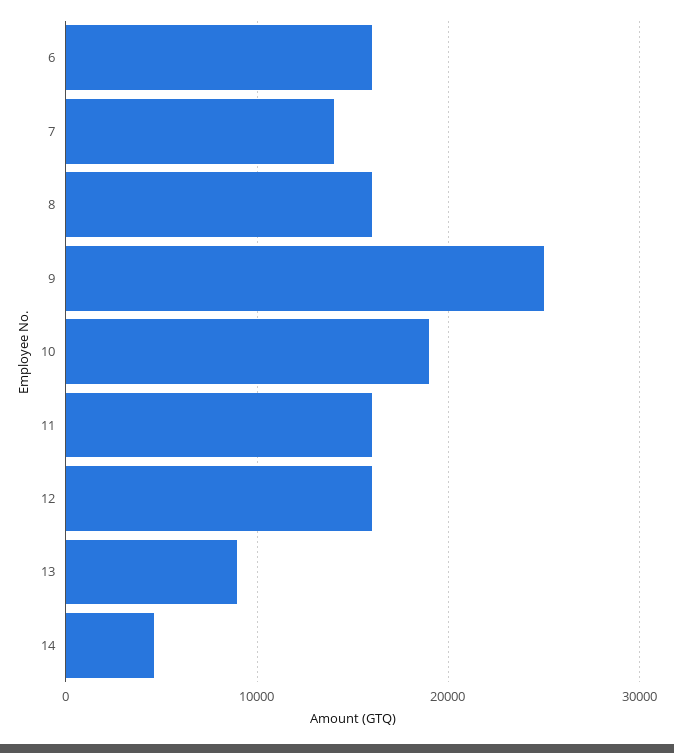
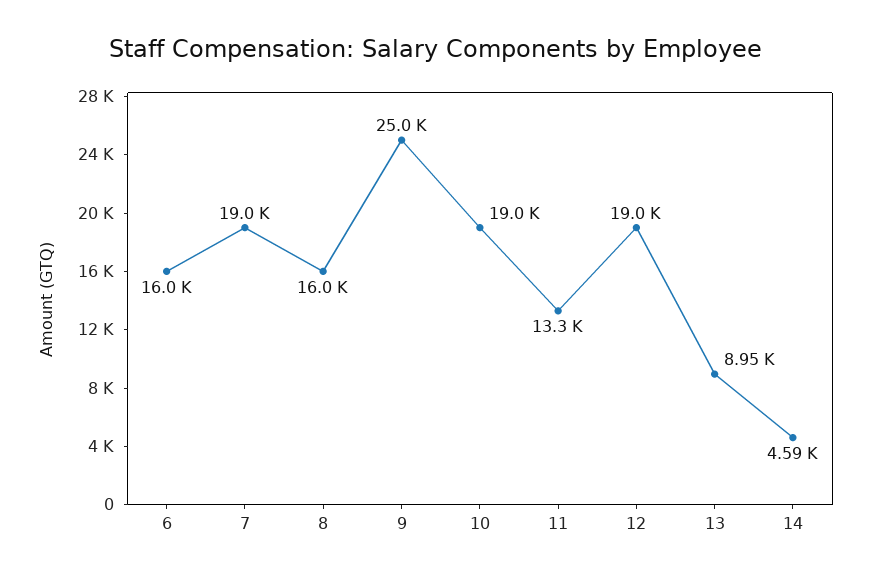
  {
    "6": 16000,
-   "7": 14000,
+   "7": 19000,
    "8": 16000,
    "9": 25000,
    "10": 19000,
-   "11": 16000,
+   "11": 13300,
-   "12": 16000,
+   "12": 19000,
    "13": 8950,
    "14": 4590
  }

